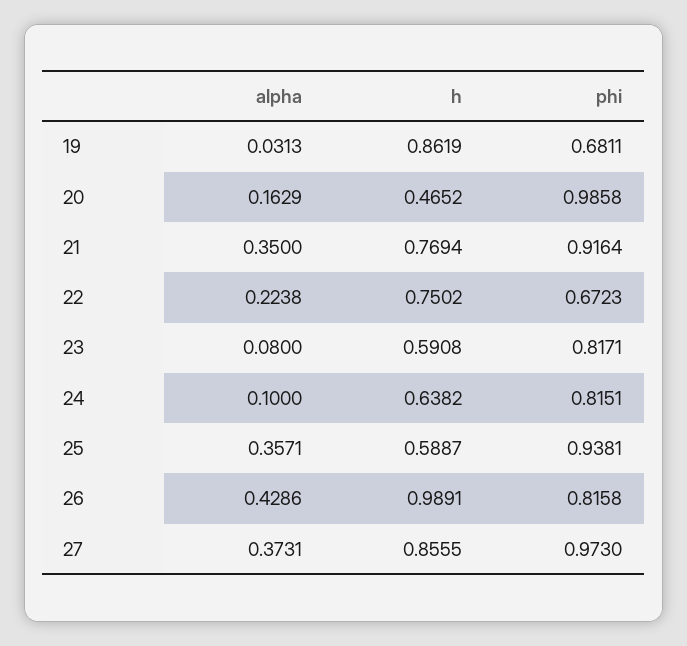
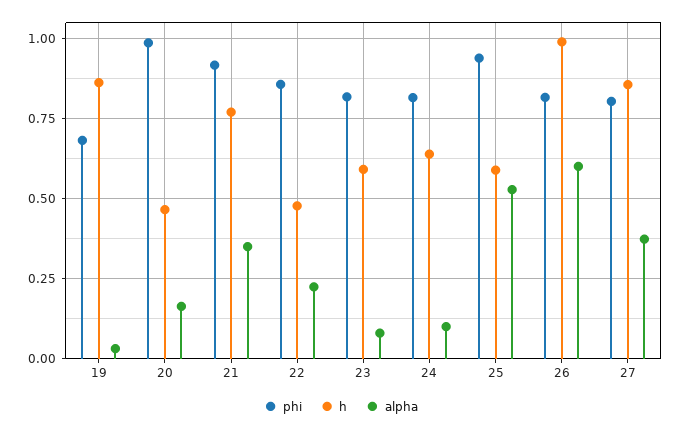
  {
    "alpha": {
      "19": 0.0313,
      "20": 0.1629,
      "21": 0.35,
      "22": 0.2238,
      "23": 0.08,
      "24": 0.1,
-     "25": 0.3571,
+     "25": 0.525,
-     "26": 0.4286,
+     "26": 0.6,
      "27": 0.3731
    },
    "h": {
      "19": 0.8619,
      "20": 0.4652,
      "21": 0.7694,
-     "22": 0.7502,
+     "22": 0.475,
      "23": 0.5908,
      "24": 0.6382,
      "25": 0.5887,
      "26": 0.9891,
      "27": 0.8555
    },
    "phi": {
      "19": 0.6811,
      "20": 0.9858,
      "21": 0.9164,
-     "22": 0.6723,
+     "22": 0.85,
      "23": 0.8171,
      "24": 0.8151,
      "25": 0.9381,
      "26": 0.8158,
-     "27": 0.973
+     "27": 0.8
    }
  }

